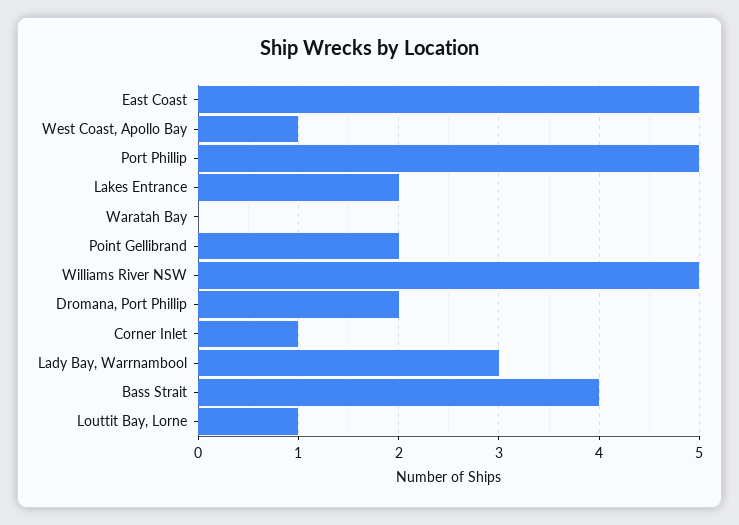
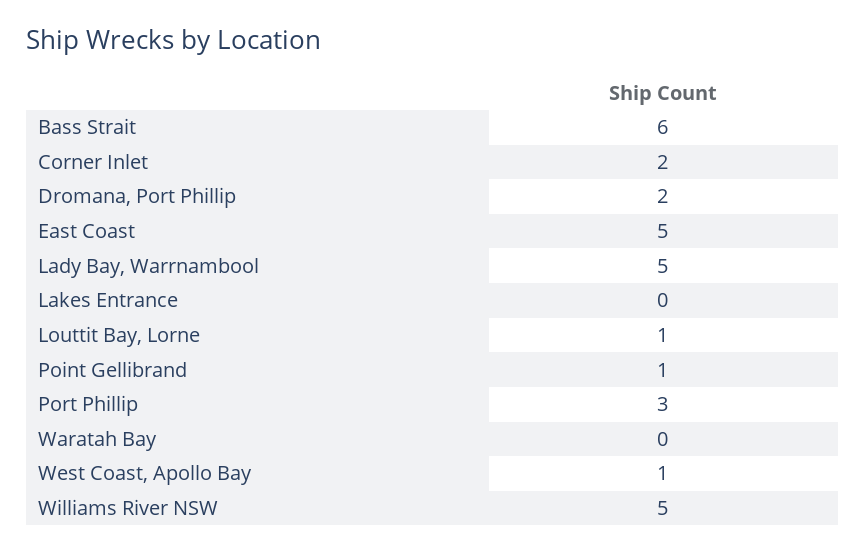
  {
    "East Coast": 5,
    "West Coast, Apollo Bay": 1,
-   "Port Phillip": 5,
+   "Port Phillip": 3,
-   "Lakes Entrance": 2,
+   "Lakes Entrance": 0,
    "Waratah Bay": 0,
-   "Point Gellibrand": 2,
+   "Point Gellibrand": 1,
    "Williams River NSW": 5,
    "Dromana, Port Phillip": 2,
-   "Corner Inlet": 1,
+   "Corner Inlet": 2,
-   "Lady Bay, Warrnambool": 3,
+   "Lady Bay, Warrnambool": 5,
-   "Bass Strait": 4,
+   "Bass Strait": 6,
    "Louttit Bay, Lorne": 1
  }

